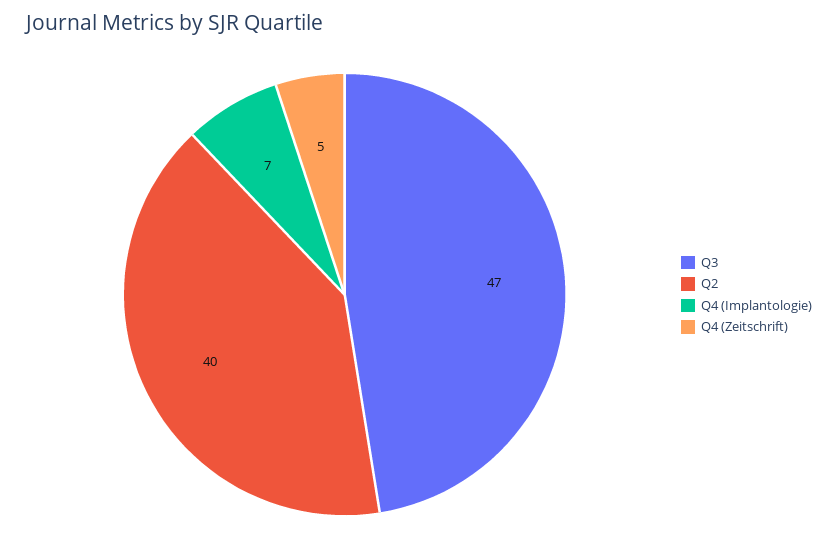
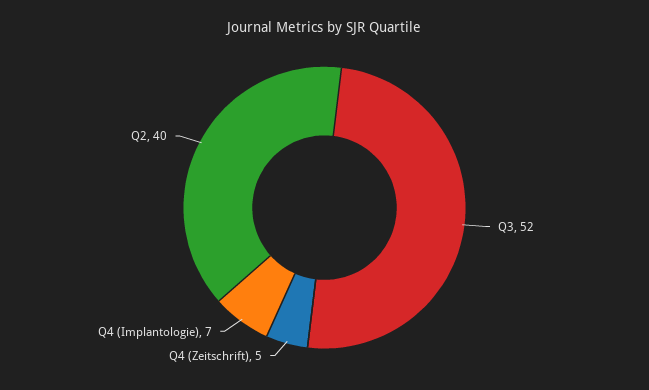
  {
-   "Q3": 47,
+   "Q3": 52,
    "Q2": 40,
    "Q4 (Implantologie)": 7,
    "Q4 (Zeitschrift)": 5
  }

